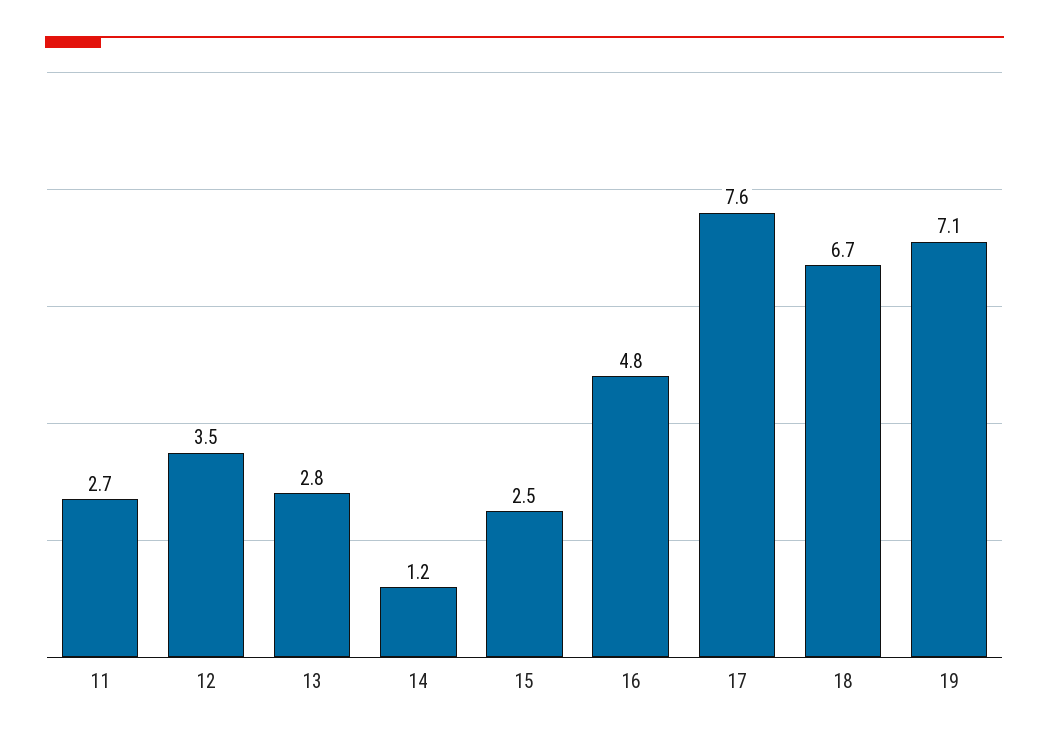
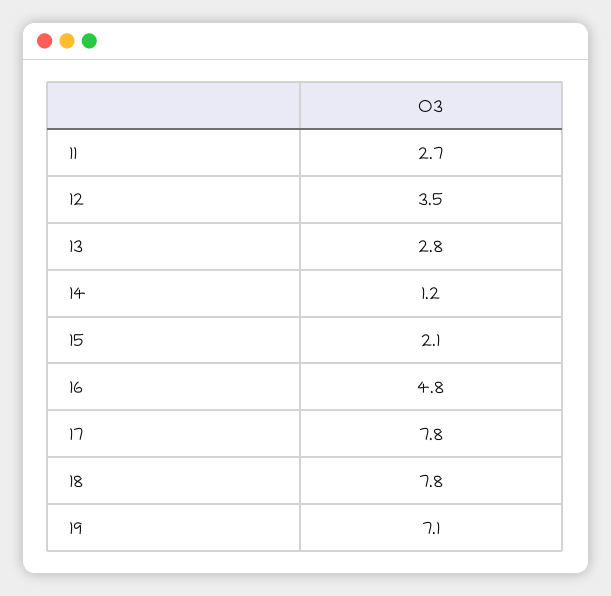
  {
    "11": 2.7,
    "12": 3.5,
    "13": 2.8,
    "14": 1.2,
-   "15": 2.5,
+   "15": 2.1,
    "16": 4.8,
-   "17": 7.6,
+   "17": 7.8,
-   "18": 6.7,
+   "18": 7.8,
    "19": 7.1
  }

